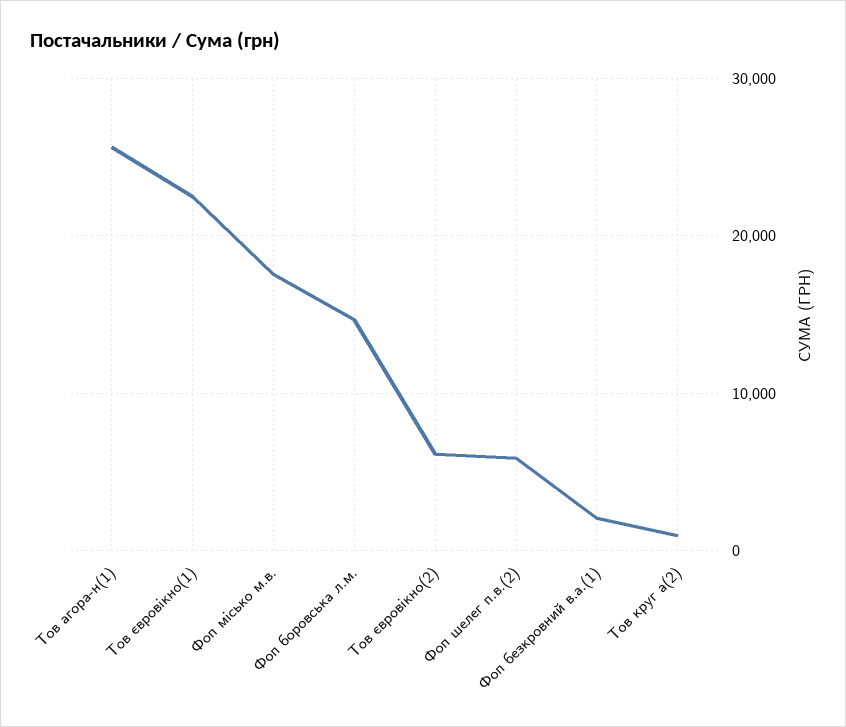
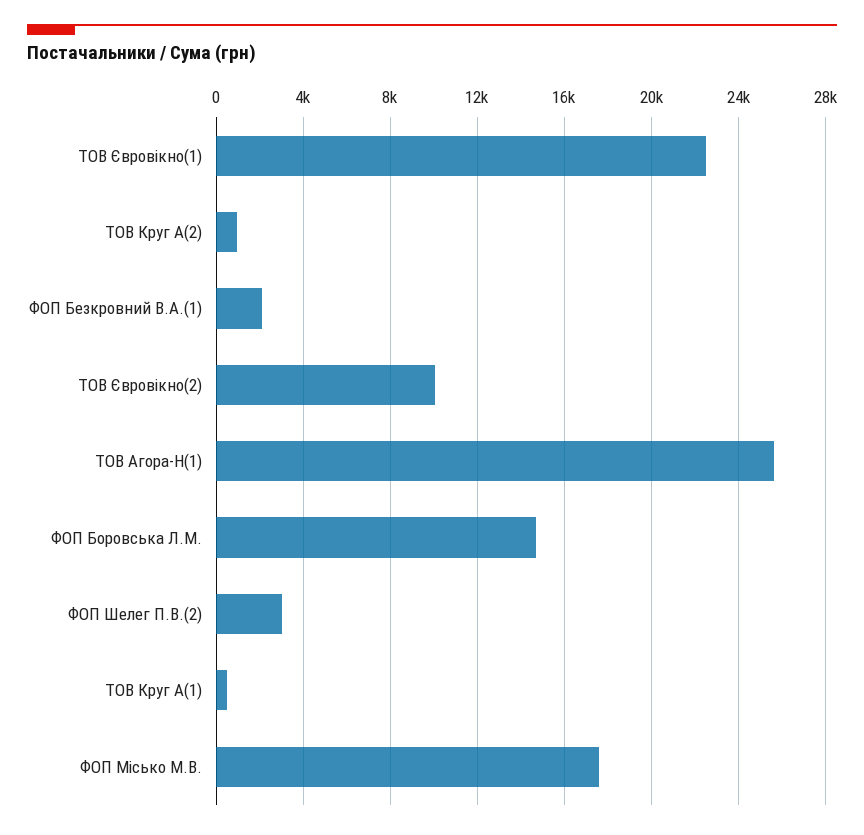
  {
    "Тов агора-н(1)": 25500,
    "Тов євровікно(1)": 22500,
    "Фоп місько м.в.": 17500,
    "Фоп боровська л.м.": 14500,
-   "Тов євровікно(2)": 6000,
+   "Тов євровікно(2)": 10000,
-   "Фоп шелег п.в.(2)": 6000,
+   "Фоп шелег п.в.(2)": 3000,
    "Фоп безкровний в.а.(1)": 2000,
-   "Тов круг а(2)": 1000
+   "Тов круг а(2)": 1000,
+   "ТОВ Круг А(1)": 500
  }

